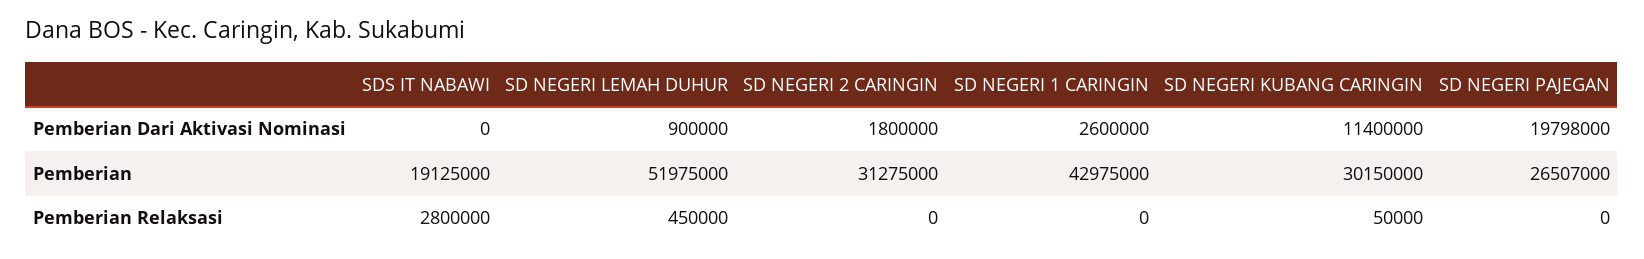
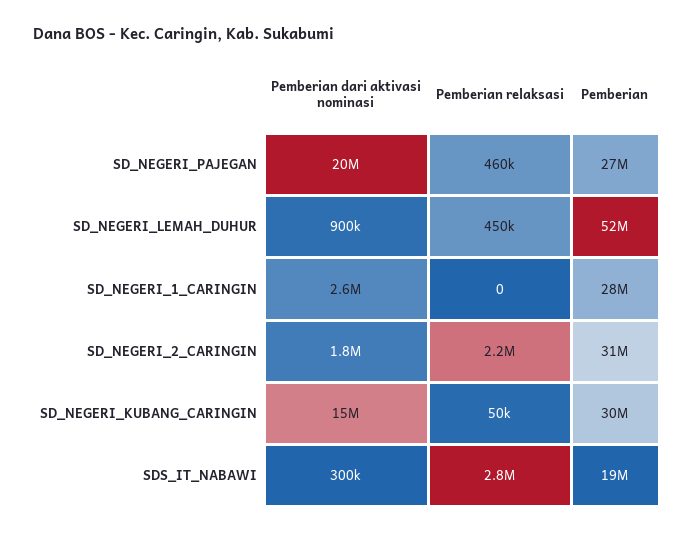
  {
    "SDS IT NABAWI": {
-     "Pemberian Dari Aktivasi Nominasi": 0,
+     "Pemberian Dari Aktivasi Nominasi": 300000,
      "Pemberian": 19125000,
      "Pemberian Relaksasi": 2800000
    },
    "SD NEGERI LEMAH DUHUR": {
      "Pemberian Dari Aktivasi Nominasi": 900000,
      "Pemberian": 51975000,
      "Pemberian Relaksasi": 450000
    },
    "SD NEGERI 2 CARINGIN": {
      "Pemberian Dari Aktivasi Nominasi": 1800000,
      "Pemberian": 31275000,
-     "Pemberian Relaksasi": 0
+     "Pemberian Relaksasi": 2200000
    },
    "SD NEGERI 1 CARINGIN": {
      "Pemberian Dari Aktivasi Nominasi": 2600000,
-     "Pemberian": 42975000,
+     "Pemberian": 28000000,
      "Pemberian Relaksasi": 0
    },
    "SD NEGERI KUBANG CARINGIN": {
-     "Pemberian Dari Aktivasi Nominasi": 11400000,
+     "Pemberian Dari Aktivasi Nominasi": 15000000,
      "Pemberian": 30150000,
      "Pemberian Relaksasi": 50000
    },
    "SD NEGERI PAJEGAN": {
      "Pemberian Dari Aktivasi Nominasi": 19798000,
      "Pemberian": 26507000,
-     "Pemberian Relaksasi": 0
+     "Pemberian Relaksasi": 460000
    }
  }

